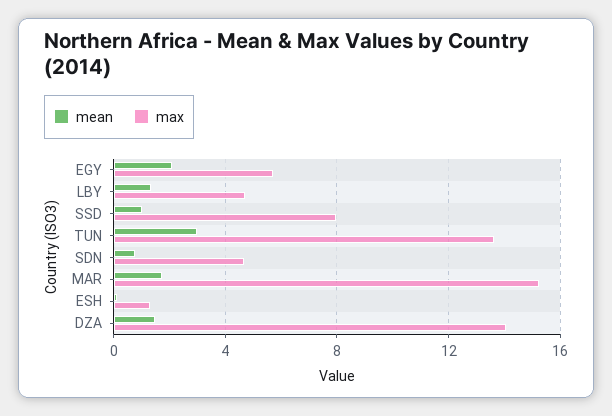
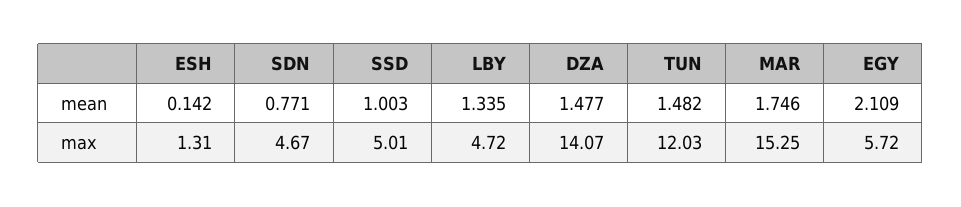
  {
    "mean": {
      "EGY": 2.109,
      "LBY": 1.335,
      "SSD": 1.003,
-     "TUN": 3,
+     "TUN": 1.482,
      "SDN": 0.771,
      "MAR": 1.746,
      "ESH": 0.142,
      "DZA": 1.477
    },
    "max": {
      "EGY": 5.72,
      "LBY": 4.72,
-     "SSD": 8,
+     "SSD": 5.01,
-     "TUN": 13.5,
+     "TUN": 12.03,
      "SDN": 4.67,
      "MAR": 15.25,
      "ESH": 1.31,
      "DZA": 14.07
    }
  }

